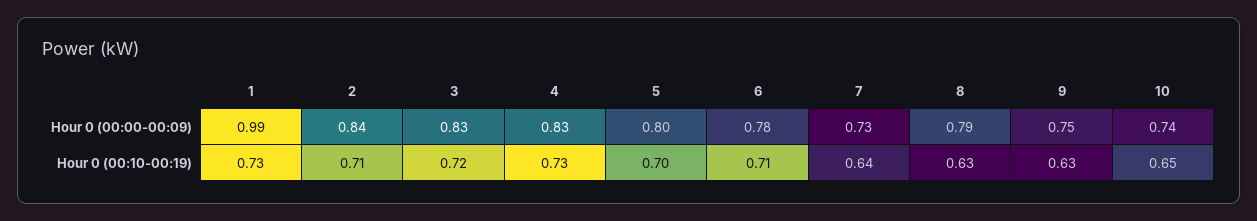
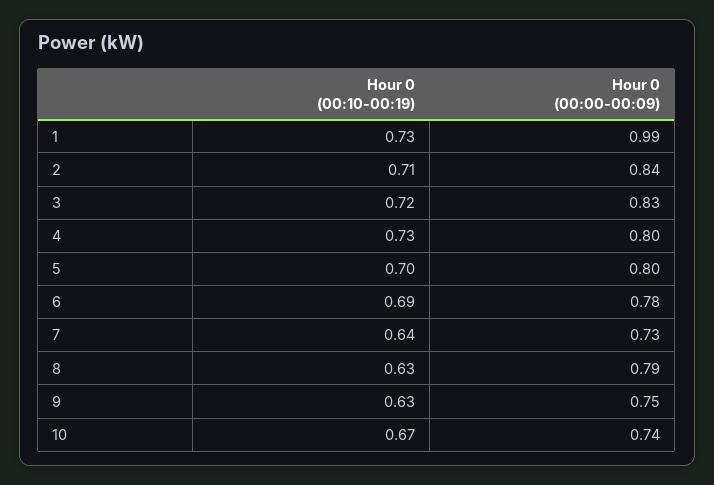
  {
    "1": {
      "Hour 0 (00:00-00:09)": 0.99,
      "Hour 0 (00:10-00:19)": 0.73
    },
    "2": {
      "Hour 0 (00:00-00:09)": 0.84,
      "Hour 0 (00:10-00:19)": 0.71
    },
    "3": {
      "Hour 0 (00:00-00:09)": 0.83,
      "Hour 0 (00:10-00:19)": 0.72
    },
    "4": {
-     "Hour 0 (00:00-00:09)": 0.83,
+     "Hour 0 (00:00-00:09)": 0.8,
      "Hour 0 (00:10-00:19)": 0.73
    },
    "5": {
      "Hour 0 (00:00-00:09)": 0.8,
      "Hour 0 (00:10-00:19)": 0.7
    },
    "6": {
      "Hour 0 (00:00-00:09)": 0.78,
-     "Hour 0 (00:10-00:19)": 0.71
+     "Hour 0 (00:10-00:19)": 0.69
    },
    "7": {
      "Hour 0 (00:00-00:09)": 0.73,
      "Hour 0 (00:10-00:19)": 0.64
    },
    "8": {
      "Hour 0 (00:00-00:09)": 0.79,
      "Hour 0 (00:10-00:19)": 0.63
    },
    "9": {
      "Hour 0 (00:00-00:09)": 0.75,
      "Hour 0 (00:10-00:19)": 0.63
    },
    "10": {
      "Hour 0 (00:00-00:09)": 0.74,
-     "Hour 0 (00:10-00:19)": 0.65
+     "Hour 0 (00:10-00:19)": 0.67
    }
  }

